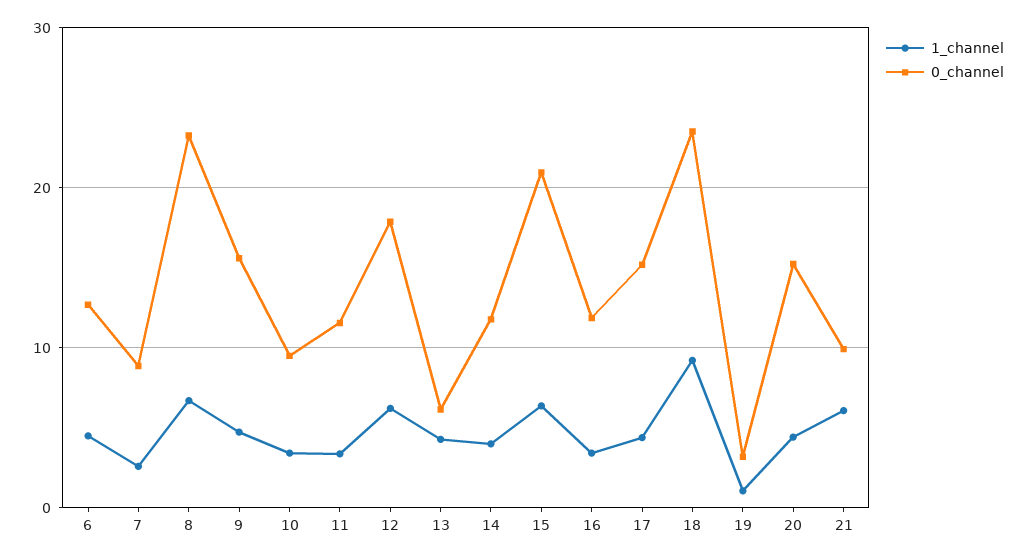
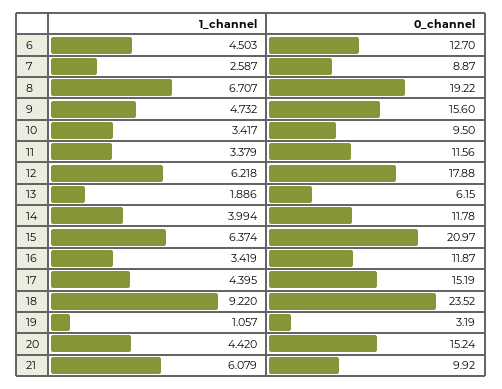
  {
    "1_channel": {
      "6": 4.503,
      "7": 2.587,
      "8": 6.707,
      "9": 4.732,
      "10": 3.417,
      "11": 3.379,
      "12": 6.218,
-     "13": 4,
+     "13": 1.886,
      "14": 3.994,
      "15": 6.374,
      "16": 3.419,
      "17": 4.395,
      "18": 9.22,
      "19": 1.057,
      "20": 4.42,
      "21": 6.079
    },
    "0_channel": {
      "6": 12.7,
      "7": 8.87,
-     "8": 23,
+     "8": 19.22,
      "9": 15.6,
      "10": 9.5,
      "11": 11.56,
      "12": 17.88,
      "13": 6.15,
      "14": 11.78,
      "15": 20.97,
      "16": 11.87,
      "17": 15.19,
      "18": 23.52,
      "19": 3.19,
      "20": 15.24,
      "21": 9.92
    }
  }

